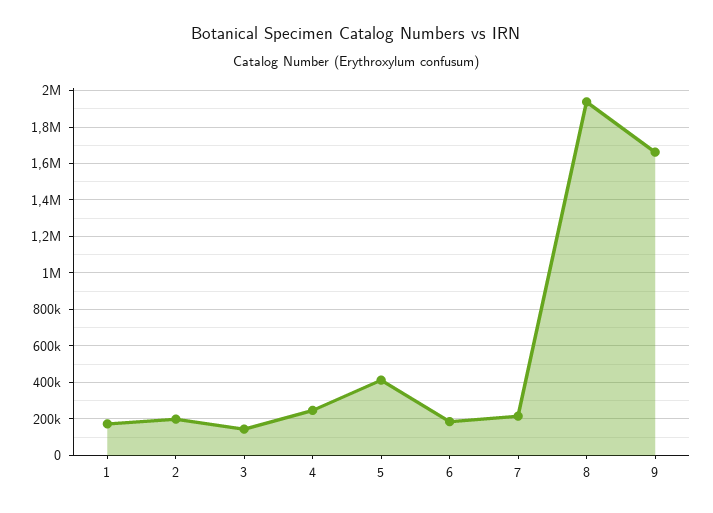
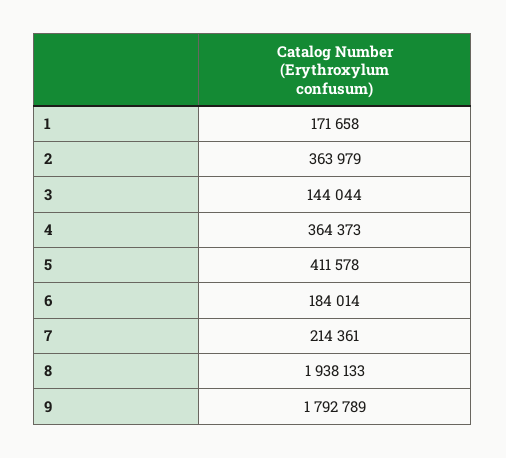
  {
    "1": 171658,
-   "2": 200000,
+   "2": 363979,
    "3": 144044,
-   "4": 250000,
+   "4": 364373,
    "5": 411578,
    "6": 184014,
    "7": 214361,
    "8": 1938133,
-   "9": 1650000
+   "9": 1792789
  }

